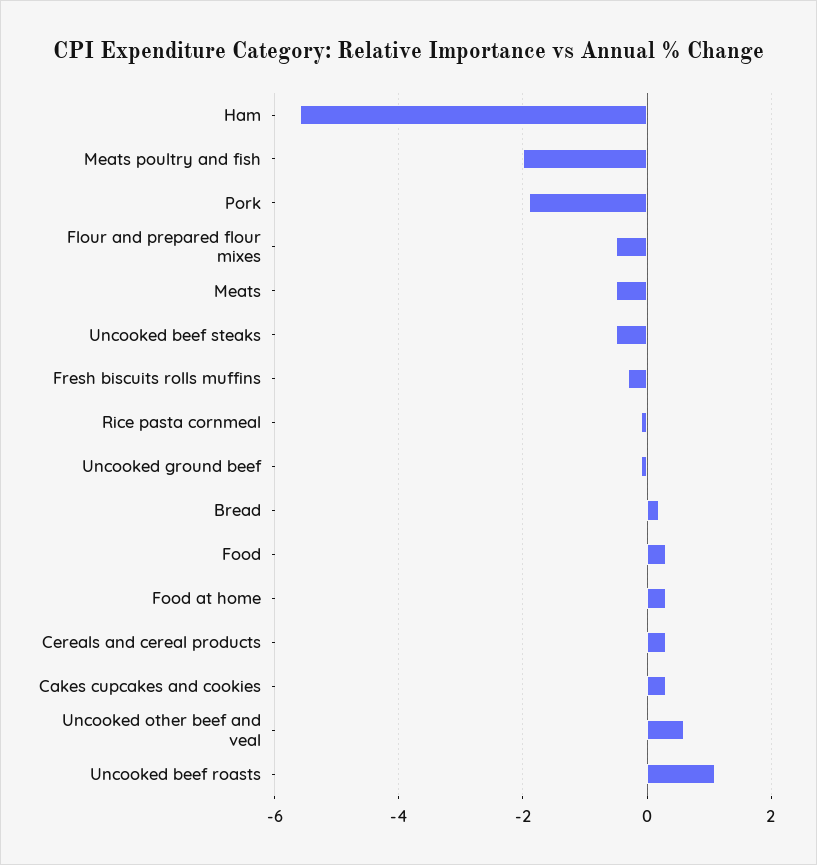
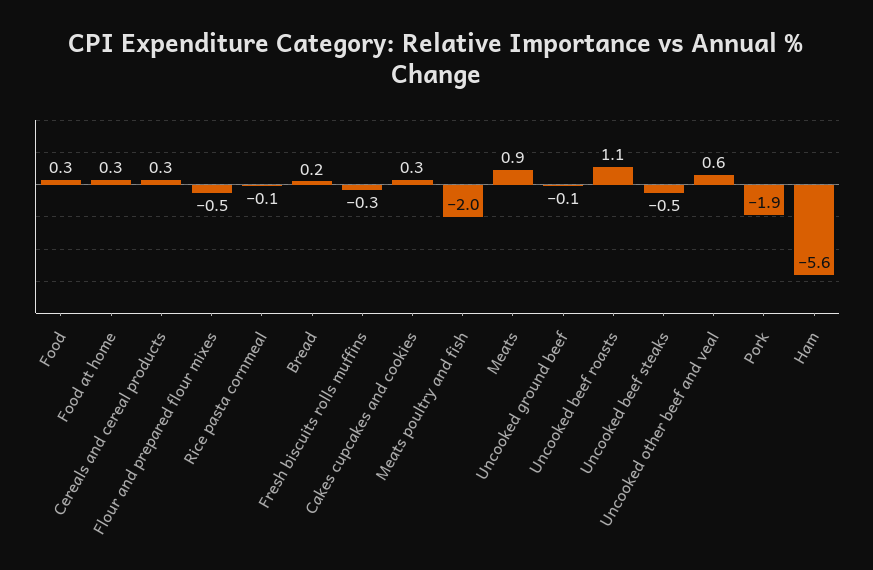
  {
    "Ham": -5.6,
    "Meats poultry and fish": -2,
    "Pork": -1.9,
    "Flour and prepared flour mixes": -0.5,
-   "Meats": -0.5,
+   "Meats": 0.9,
    "Uncooked beef steaks": -0.5,
    "Fresh biscuits rolls muffins": -0.3,
    "Rice pasta cornmeal": -0.1,
    "Uncooked ground beef": -0.1,
    "Bread": 0.2,
    "Food": 0.3,
    "Food at home": 0.3,
    "Cereals and cereal products": 0.3,
    "Cakes cupcakes and cookies": 0.3,
    "Uncooked other beef and veal": 0.6,
    "Uncooked beef roasts": 1.1
  }

